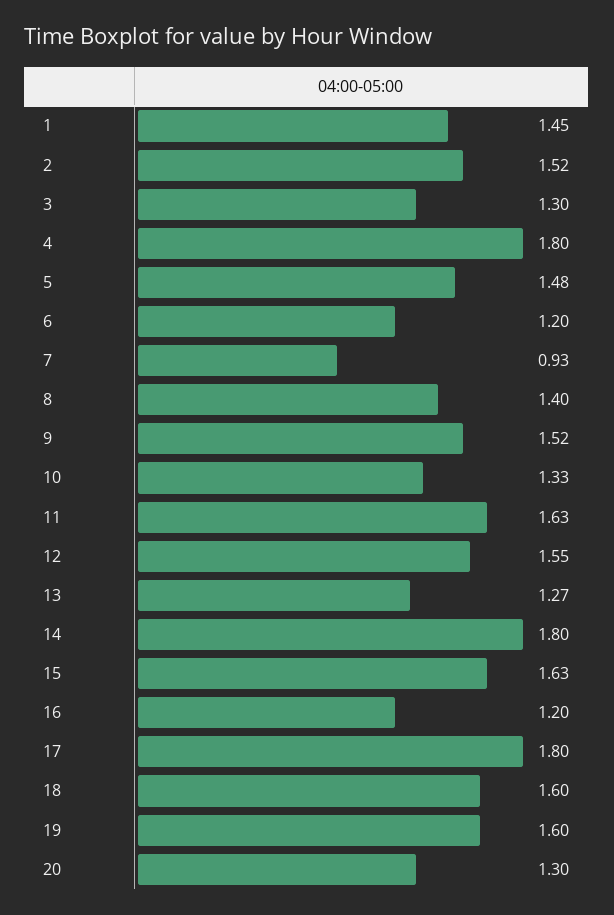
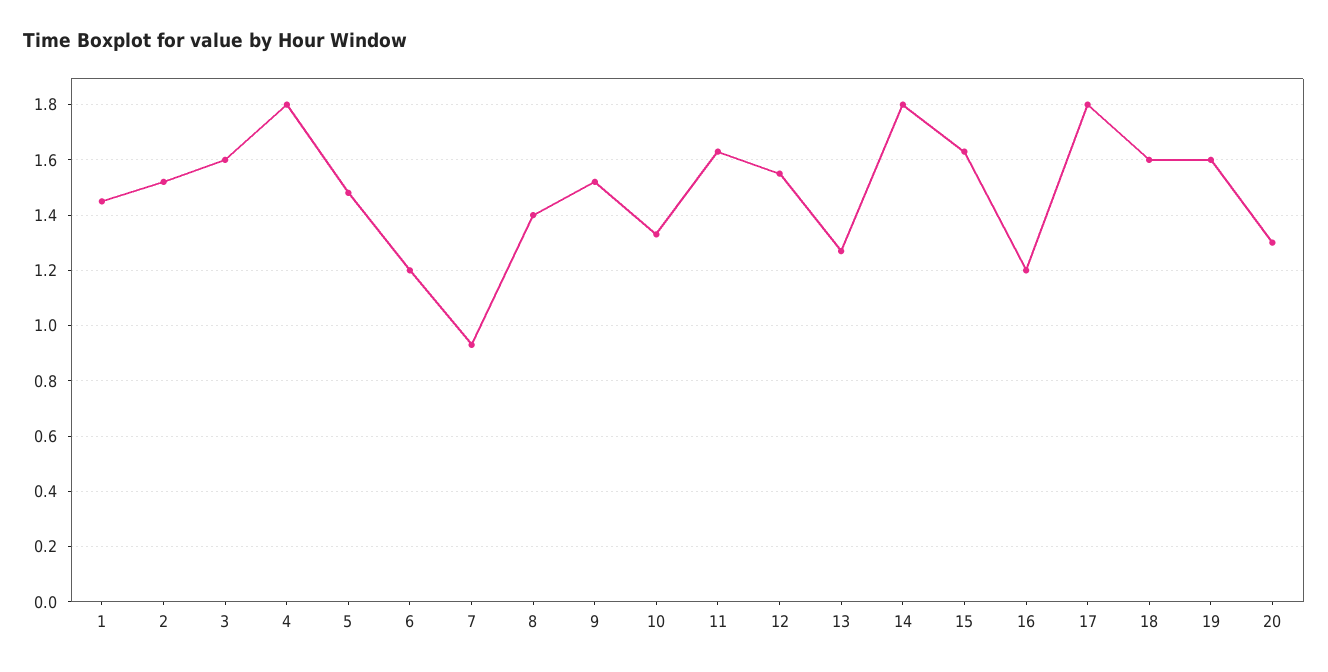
  {
    "1": 1.45,
    "2": 1.52,
-   "3": 1.3,
+   "3": 1.6,
    "4": 1.8,
    "5": 1.48,
    "6": 1.2,
    "7": 0.93,
    "8": 1.4,
    "9": 1.52,
    "10": 1.33,
    "11": 1.63,
    "12": 1.55,
    "13": 1.27,
    "14": 1.8,
    "15": 1.63,
    "16": 1.2,
    "17": 1.8,
    "18": 1.6,
    "19": 1.6,
    "20": 1.3
  }

